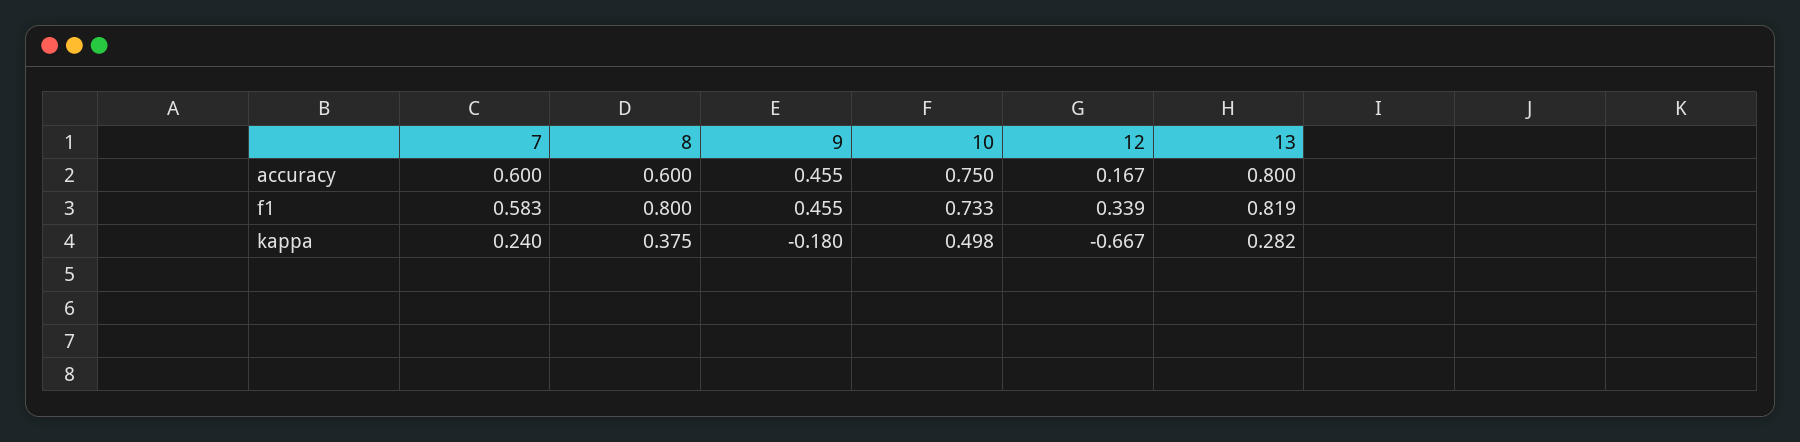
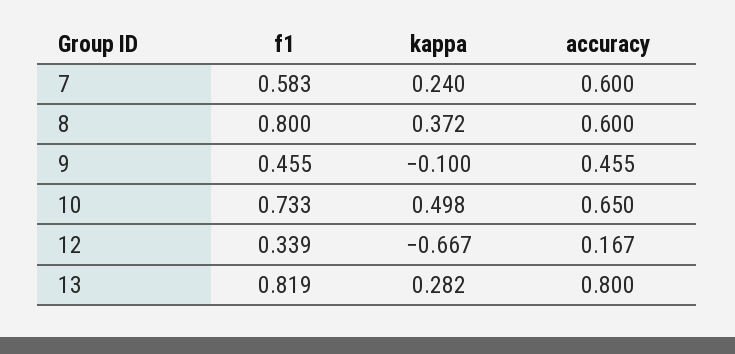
  {
    "7": {
      "accuracy": 0.6,
      "f1": 0.583,
      "kappa": 0.24
    },
    "8": {
      "accuracy": 0.6,
      "f1": 0.8,
-     "kappa": 0.375
+     "kappa": 0.372
    },
    "9": {
      "accuracy": 0.455,
      "f1": 0.455,
-     "kappa": -0.18
+     "kappa": -0.1
    },
    "10": {
-     "accuracy": 0.75,
+     "accuracy": 0.65,
      "f1": 0.733,
      "kappa": 0.498
    },
    "12": {
      "accuracy": 0.167,
      "f1": 0.339,
      "kappa": -0.667
    },
    "13": {
      "accuracy": 0.8,
      "f1": 0.819,
      "kappa": 0.282
    }
  }

